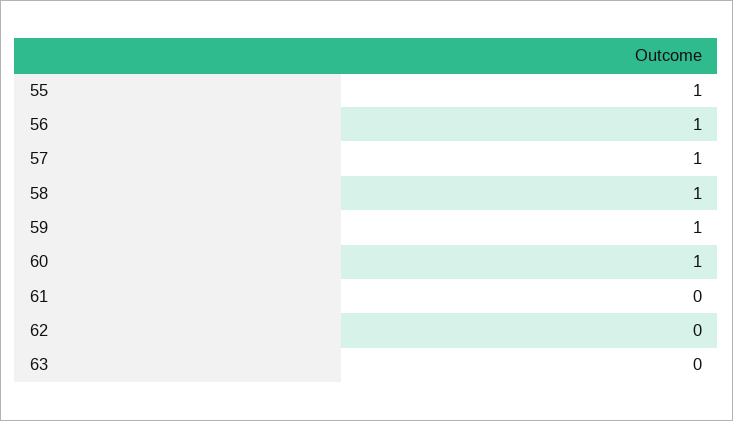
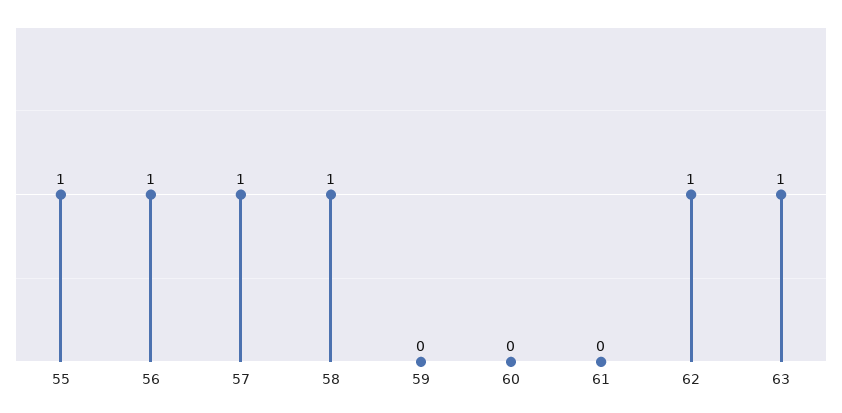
  {
    "55": 1,
    "56": 1,
    "57": 1,
    "58": 1,
-   "59": 1,
+   "59": 0,
-   "60": 1,
+   "60": 0,
    "61": 0,
-   "62": 0,
+   "62": 1,
-   "63": 0
+   "63": 1
  }

